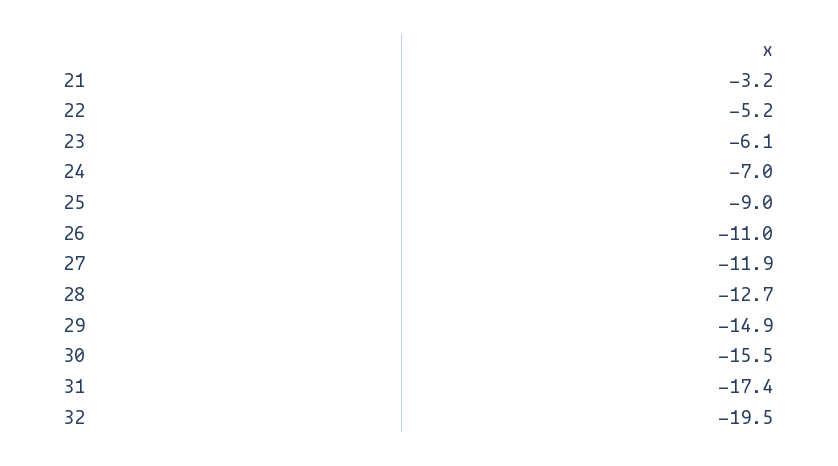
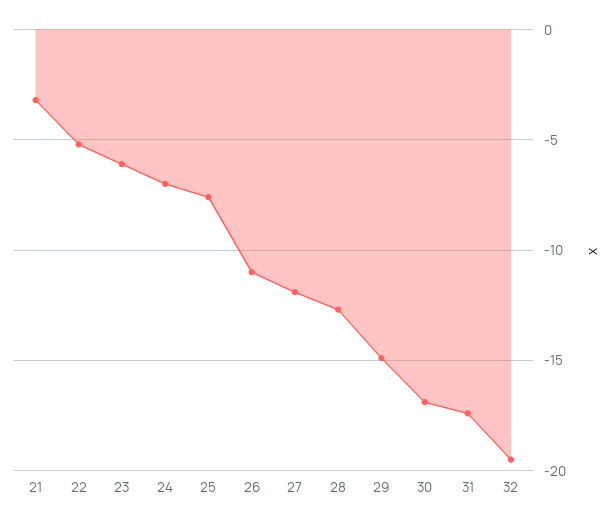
  {
    "21": -3.2,
    "22": -5.2,
    "23": -6.1,
    "24": -7,
-   "25": -9,
+   "25": -7.5,
    "26": -11,
    "27": -11.9,
    "28": -12.7,
    "29": -14.9,
-   "30": -15.5,
+   "30": -17,
    "31": -17.4,
    "32": -19.5
  }

